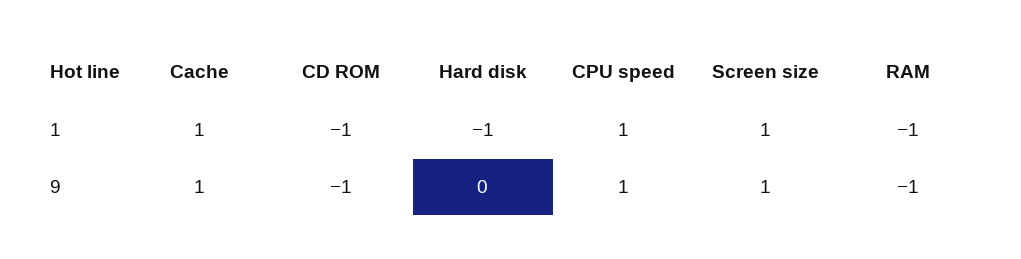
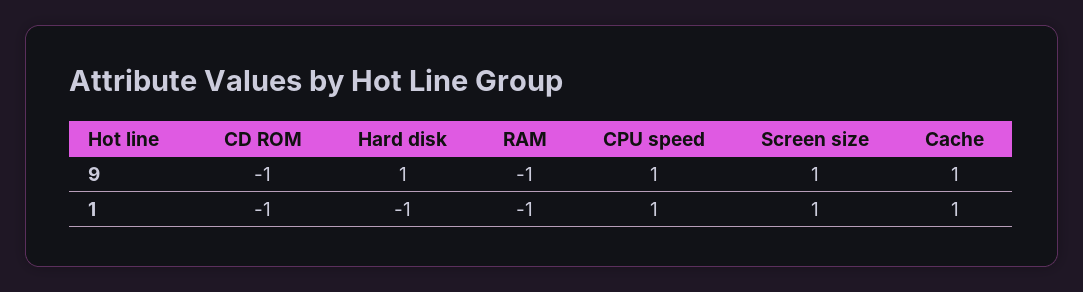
  {
    "Cache": {
      "1": 1,
      "9": 1
    },
    "CD ROM": {
      "1": -1,
      "9": -1
    },
    "Hard disk": {
      "1": -1,
-     "9": 0
+     "9": 1
    },
    "CPU speed": {
      "1": 1,
      "9": 1
    },
    "Screen size": {
      "1": 1,
      "9": 1
    },
    "RAM": {
      "1": -1,
      "9": -1
    }
  }

